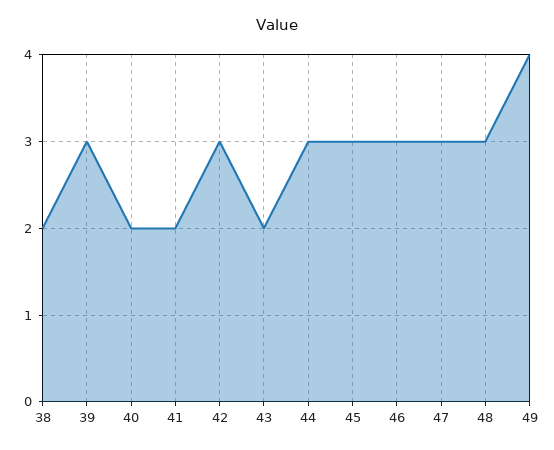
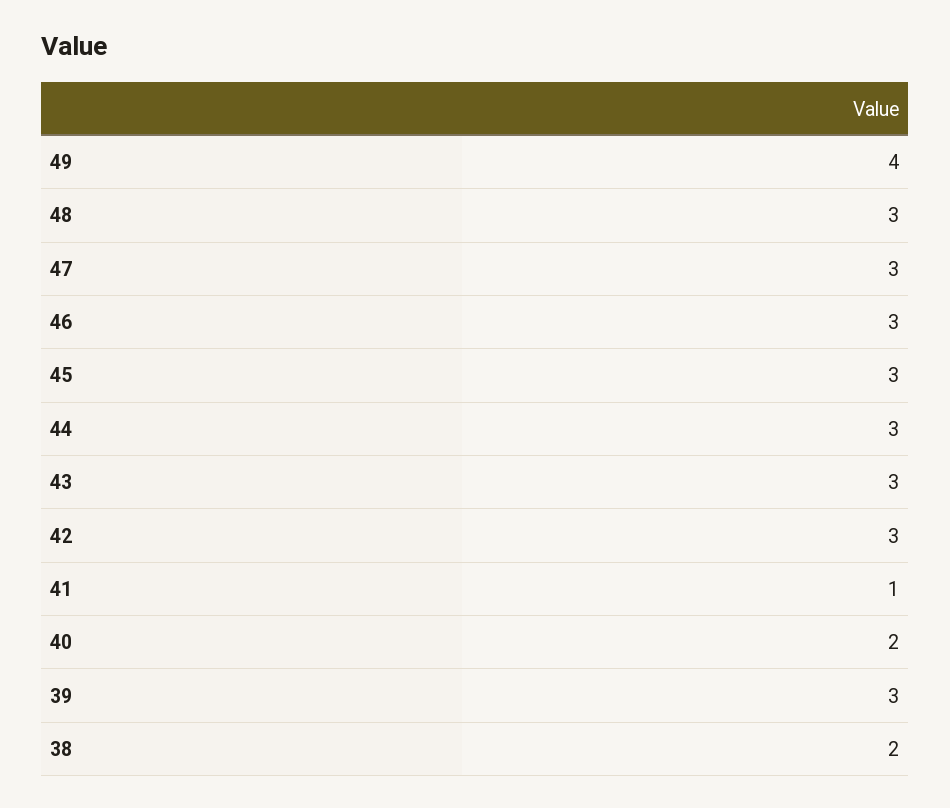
  {
    "38": 2,
    "39": 3,
    "40": 2,
-   "41": 2,
+   "41": 1,
    "42": 3,
-   "43": 2,
+   "43": 3,
    "44": 3,
    "45": 3,
    "46": 3,
    "47": 3,
    "48": 3,
    "49": 4
  }

